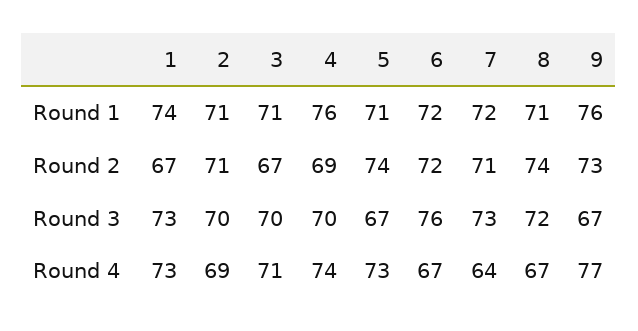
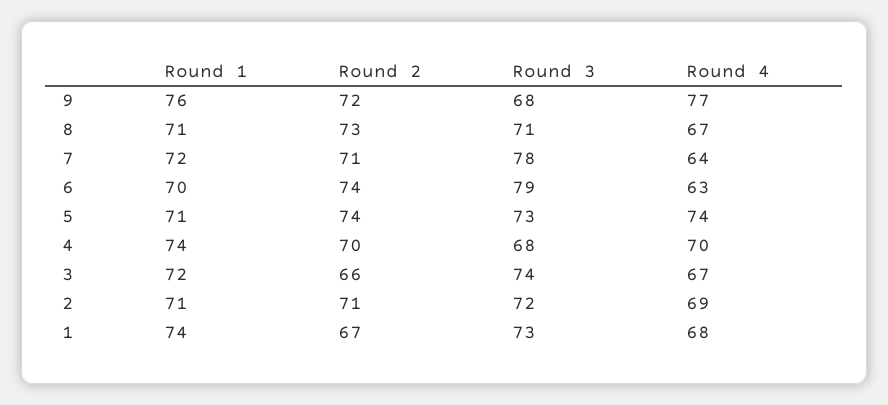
  {
    "1": {
      "Round 1": 74,
      "Round 2": 67,
      "Round 3": 73,
-     "Round 4": 73
+     "Round 4": 68
    },
    "2": {
      "Round 1": 71,
      "Round 2": 71,
-     "Round 3": 70,
+     "Round 3": 72,
      "Round 4": 69
    },
    "3": {
-     "Round 1": 71,
+     "Round 1": 72,
-     "Round 2": 67,
+     "Round 2": 66,
-     "Round 3": 70,
+     "Round 3": 74,
-     "Round 4": 71
+     "Round 4": 67
    },
    "4": {
-     "Round 1": 76,
+     "Round 1": 74,
-     "Round 2": 69,
+     "Round 2": 70,
-     "Round 3": 70,
+     "Round 3": 68,
-     "Round 4": 74
+     "Round 4": 70
    },
    "5": {
      "Round 1": 71,
      "Round 2": 74,
-     "Round 3": 67,
+     "Round 3": 73,
-     "Round 4": 73
+     "Round 4": 74
    },
    "6": {
-     "Round 1": 72,
+     "Round 1": 70,
-     "Round 2": 72,
+     "Round 2": 74,
-     "Round 3": 76,
+     "Round 3": 79,
-     "Round 4": 67
+     "Round 4": 63
    },
    "7": {
      "Round 1": 72,
      "Round 2": 71,
-     "Round 3": 73,
+     "Round 3": 78,
      "Round 4": 64
    },
    "8": {
      "Round 1": 71,
-     "Round 2": 74,
+     "Round 2": 73,
-     "Round 3": 72,
+     "Round 3": 71,
      "Round 4": 67
    },
    "9": {
      "Round 1": 76,
-     "Round 2": 73,
+     "Round 2": 72,
-     "Round 3": 67,
+     "Round 3": 68,
      "Round 4": 77
    }
  }

